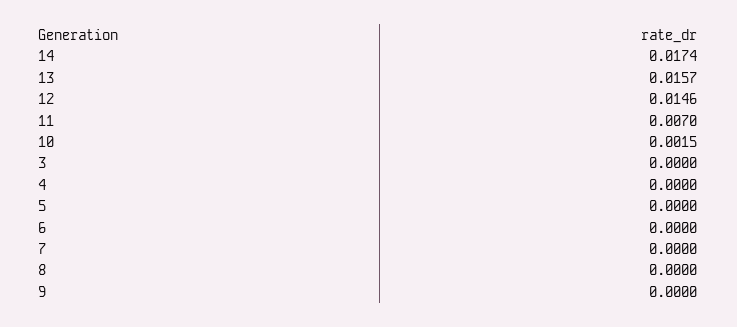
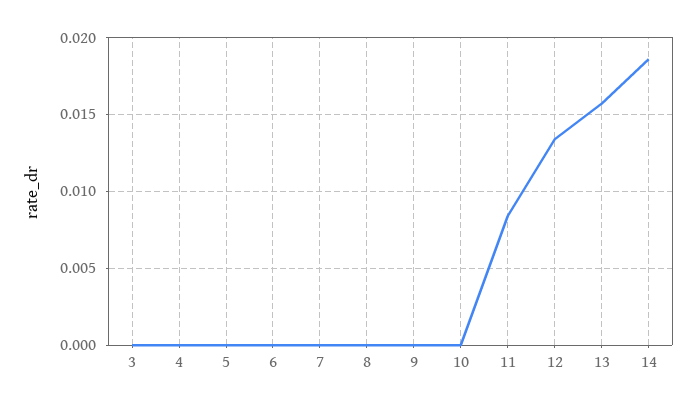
  {
-   "14": 0.0174,
+   "14": 0.0185,
    "13": 0.0157,
-   "12": 0.0146,
+   "12": 0.0135,
-   "11": 0.007,
+   "11": 0.0085,
-   "10": 0.0015,
+   "10": 0,
    "3": 0,
    "4": 0,
    "5": 0,
    "6": 0,
    "7": 0,
    "8": 0,
    "9": 0
  }

